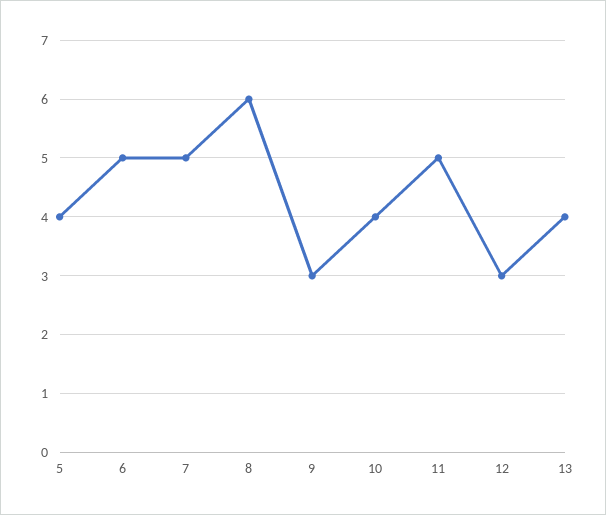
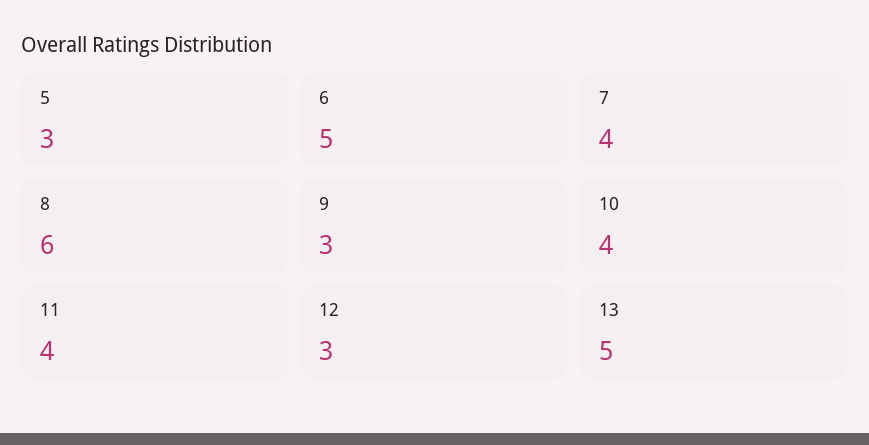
  {
-   "5": 4,
+   "5": 3,
    "6": 5,
-   "7": 5,
+   "7": 4,
    "8": 6,
    "9": 3,
    "10": 4,
-   "11": 5,
+   "11": 4,
    "12": 3,
-   "13": 4
+   "13": 5
  }

